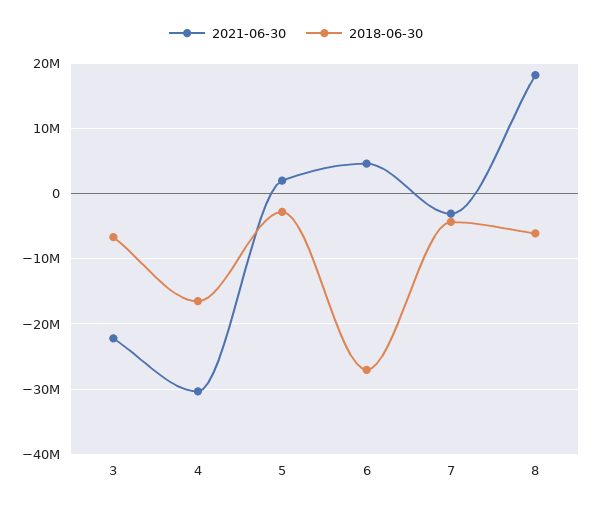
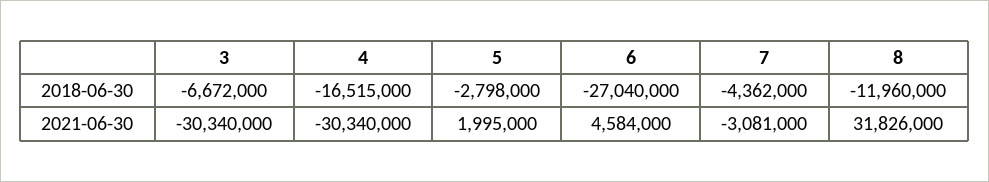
  {
    "2021-06-30": {
-     "3": -22000000,
+     "3": -30340000,
      "4": -30340000,
      "5": 1995000,
      "6": 4584000,
      "7": -3081000,
-     "8": 18000000
+     "8": 31826000
    },
    "2018-06-30": {
      "3": -6672000,
      "4": -16515000,
      "5": -2798000,
      "6": -27040000,
      "7": -4362000,
-     "8": -6000000
+     "8": -11960000
    }
  }

